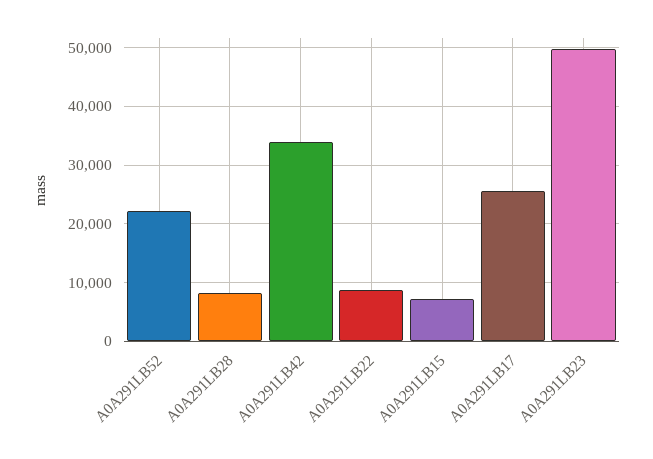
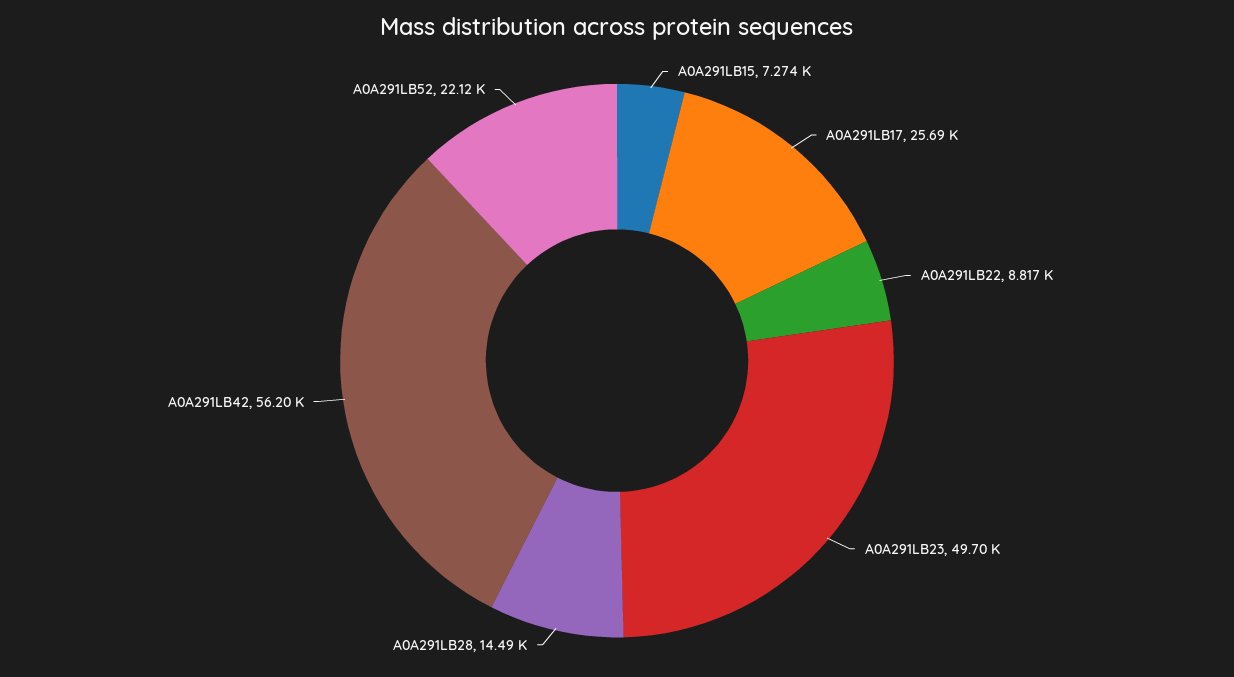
  {
    "A0A291LB52": 22120,
-   "A0A291LB28": 8000,
+   "A0A291LB28": 14490,
-   "A0A291LB42": 34000,
+   "A0A291LB42": 56200,
    "A0A291LB22": 8817,
    "A0A291LB15": 7274,
    "A0A291LB17": 25690,
    "A0A291LB23": 49700
  }

